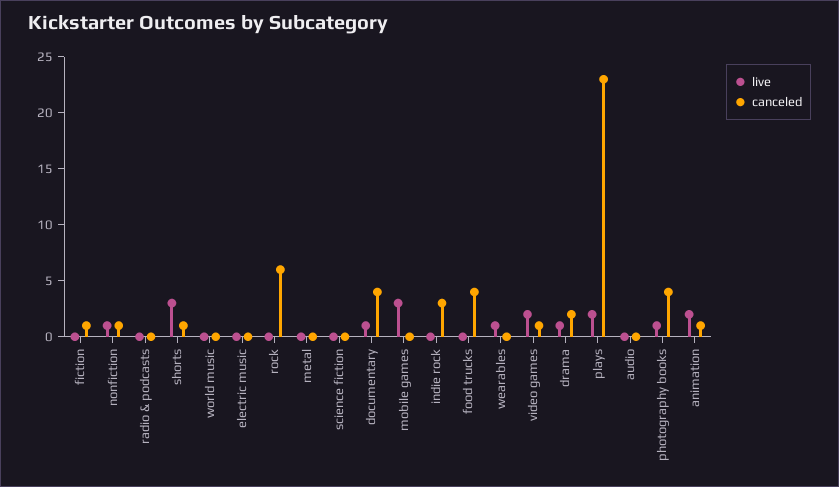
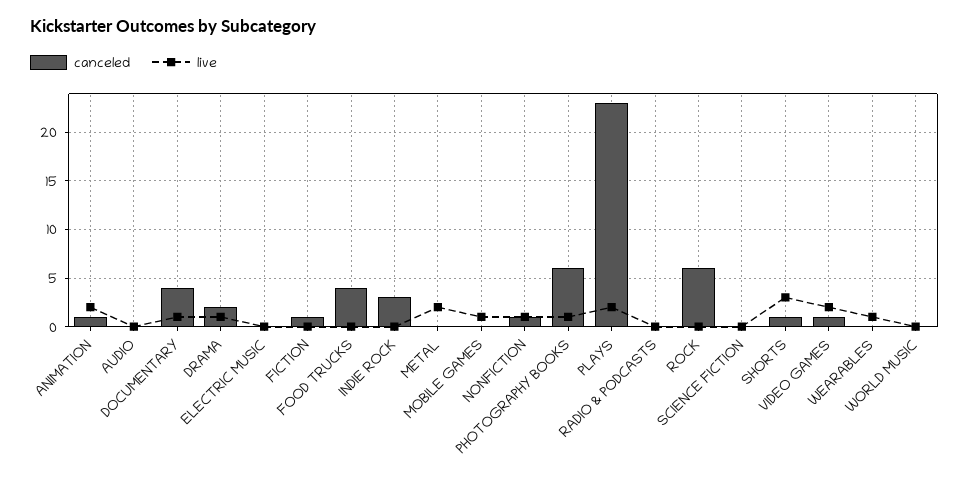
  {
    "live": {
      "fiction": 0,
      "nonfiction": 1,
      "radio & podcasts": 0,
      "shorts": 3,
      "world music": 0,
      "electric music": 0,
      "rock": 0,
-     "metal": 0,
+     "metal": 2,
      "science fiction": 0,
      "documentary": 1,
-     "mobile games": 3,
+     "mobile games": 1,
      "indie rock": 0,
      "food trucks": 0,
      "wearables": 1,
      "video games": 2,
      "drama": 1,
      "plays": 2,
      "audio": 0,
      "photography books": 1,
      "animation": 2
    },
    "canceled": {
      "fiction": 1,
      "nonfiction": 1,
      "radio & podcasts": 0,
      "shorts": 1,
      "world music": 0,
      "electric music": 0,
      "rock": 6,
      "metal": 0,
      "science fiction": 0,
      "documentary": 4,
      "mobile games": 0,
      "indie rock": 3,
      "food trucks": 4,
      "wearables": 0,
      "video games": 1,
      "drama": 2,
      "plays": 23,
      "audio": 0,
-     "photography books": 4,
+     "photography books": 6,
      "animation": 1
    }
  }

